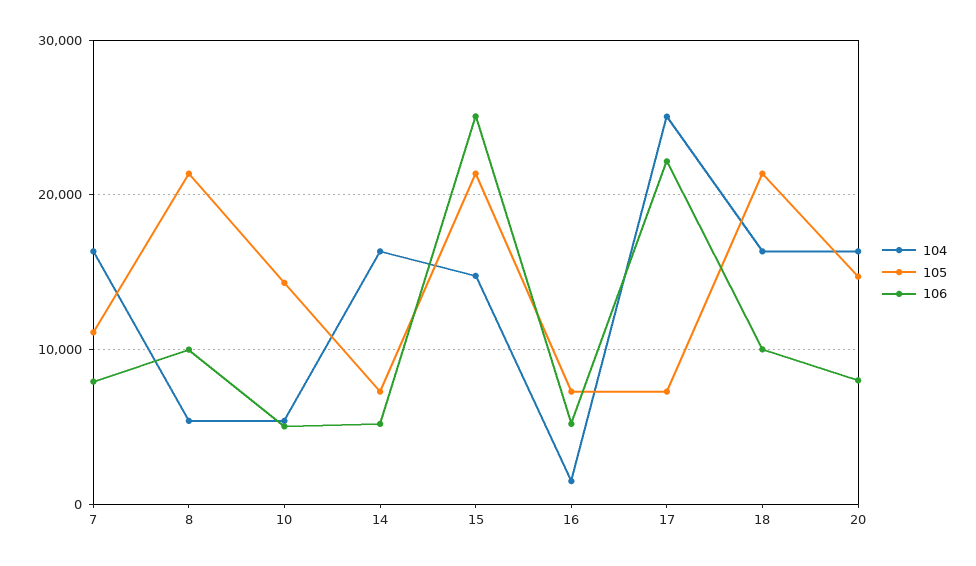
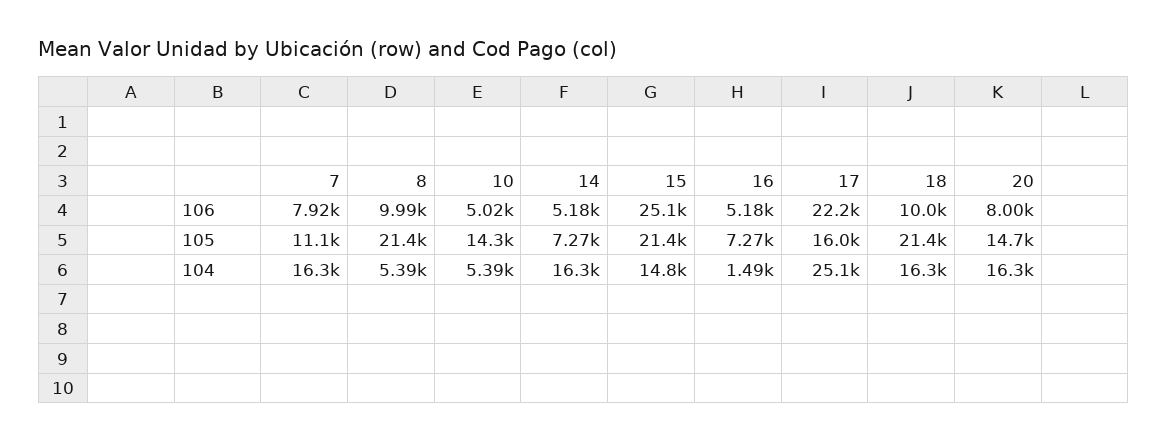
  {
    "104": {
      "7": 16300,
      "8": 5390,
      "10": 5390,
      "14": 16300,
      "15": 14800,
      "16": 1490,
      "17": 25100,
      "18": 16300,
      "20": 16300
    },
    "105": {
      "7": 11100,
      "8": 21400,
      "10": 14300,
      "14": 7270,
      "15": 21400,
      "16": 7270,
-     "17": 7000,
+     "17": 16000,
      "18": 21400,
      "20": 14700
    },
    "106": {
      "7": 7920,
      "8": 9990,
      "10": 5020,
      "14": 5180,
      "15": 25100,
      "16": 5180,
      "17": 22200,
      "18": 10000,
      "20": 8000
    }
  }

